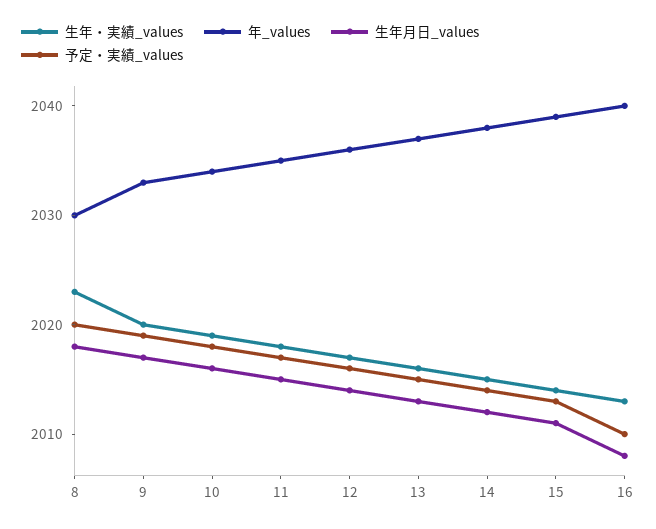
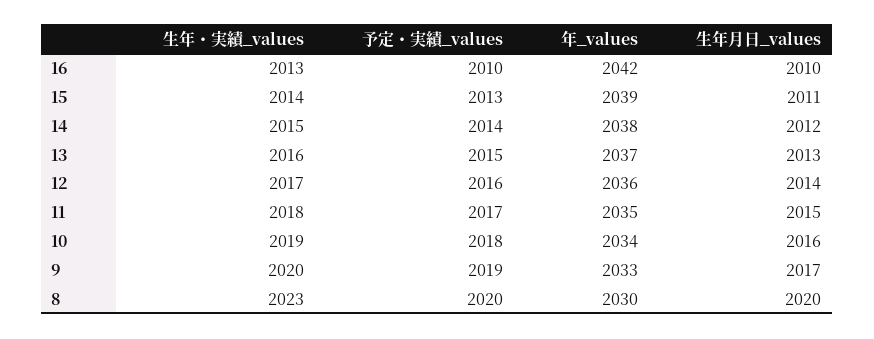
  {
    "生年・実績_values": {
      "8": 2023,
      "9": 2020,
      "10": 2019,
      "11": 2018,
      "12": 2017,
      "13": 2016,
      "14": 2015,
      "15": 2014,
      "16": 2013
    },
    "年_values": {
      "8": 2030,
      "9": 2033,
      "10": 2034,
      "11": 2035,
      "12": 2036,
      "13": 2037,
      "14": 2038,
      "15": 2039,
-     "16": 2040
+     "16": 2042
    },
    "生年月日_values": {
-     "8": 2018,
+     "8": 2020,
      "9": 2017,
      "10": 2016,
      "11": 2015,
      "12": 2014,
      "13": 2013,
      "14": 2012,
      "15": 2011,
-     "16": 2008
+     "16": 2010
    },
    "予定・実績_values": {
      "8": 2020,
      "9": 2019,
      "10": 2018,
      "11": 2017,
      "12": 2016,
      "13": 2015,
      "14": 2014,
      "15": 2013,
      "16": 2010
    }
  }

